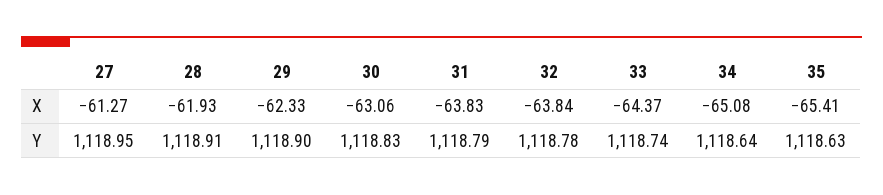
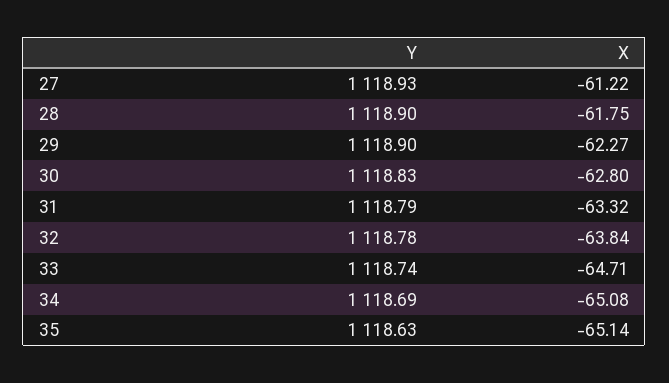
  {
    "27": {
-     "X": -61.27,
+     "X": -61.22,
-     "Y": 1118.95
+     "Y": 1118.93
    },
    "28": {
-     "X": -61.93,
+     "X": -61.75,
-     "Y": 1118.91
+     "Y": 1118.9
    },
    "29": {
-     "X": -62.33,
+     "X": -62.27,
      "Y": 1118.9
    },
    "30": {
-     "X": -63.06,
+     "X": -62.8,
      "Y": 1118.83
    },
    "31": {
-     "X": -63.83,
+     "X": -63.32,
      "Y": 1118.79
    },
    "32": {
      "X": -63.84,
      "Y": 1118.78
    },
    "33": {
-     "X": -64.37,
+     "X": -64.71,
      "Y": 1118.74
    },
    "34": {
      "X": -65.08,
-     "Y": 1118.64
+     "Y": 1118.69
    },
    "35": {
-     "X": -65.41,
+     "X": -65.14,
      "Y": 1118.63
    }
  }

